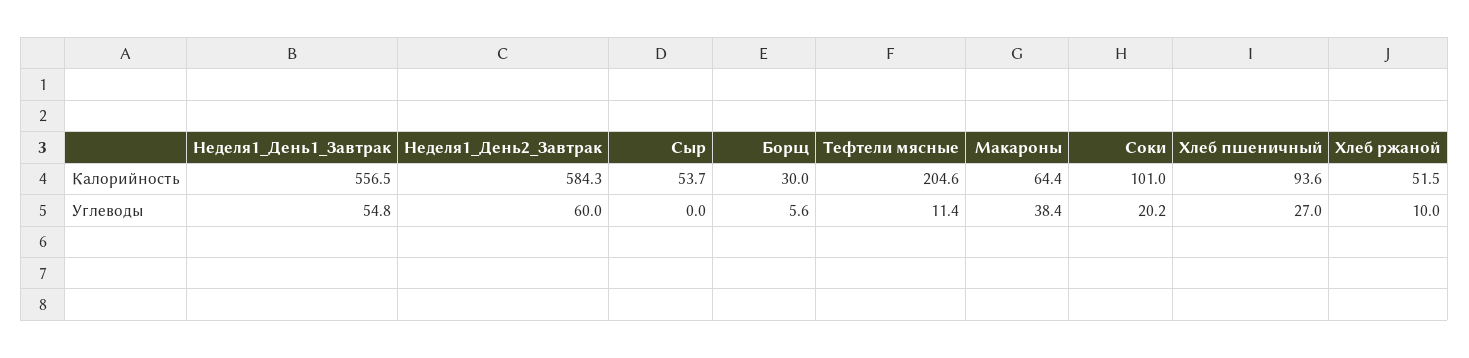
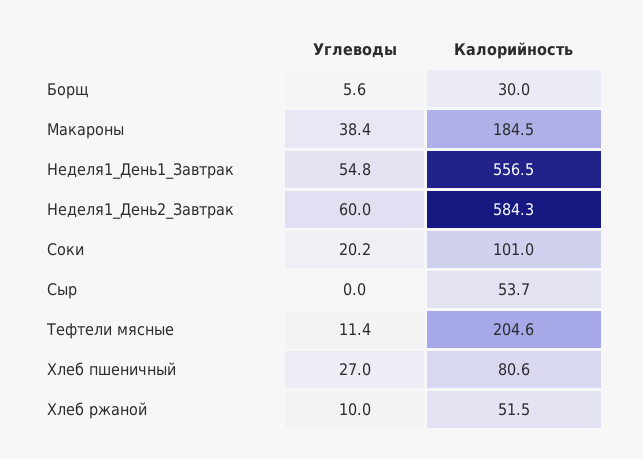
  {
    "Неделя1_День1_Завтрак": {
      "Калорийность": 556.5,
      "Углеводы": 54.8
    },
    "Неделя1_День2_Завтрак": {
      "Калорийность": 584.3,
      "Углеводы": 60
    },
    "Сыр": {
      "Калорийность": 53.7,
      "Углеводы": 0
    },
    "Борщ": {
      "Калорийность": 30,
      "Углеводы": 5.6
    },
    "Тефтели мясные": {
      "Калорийность": 204.6,
      "Углеводы": 11.4
    },
    "Макароны": {
-     "Калорийность": 64.4,
+     "Калорийность": 184.5,
      "Углеводы": 38.4
    },
    "Соки": {
      "Калорийность": 101,
      "Углеводы": 20.2
    },
    "Хлеб пшеничный": {
-     "Калорийность": 93.6,
+     "Калорийность": 80.6,
      "Углеводы": 27
    },
    "Хлеб ржаной": {
      "Калорийность": 51.5,
      "Углеводы": 10
    }
  }

